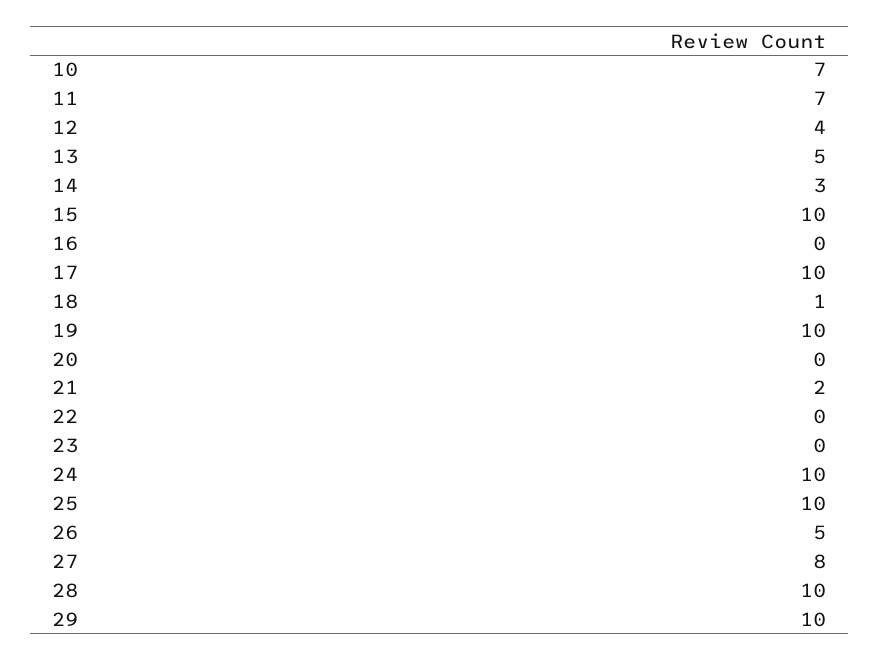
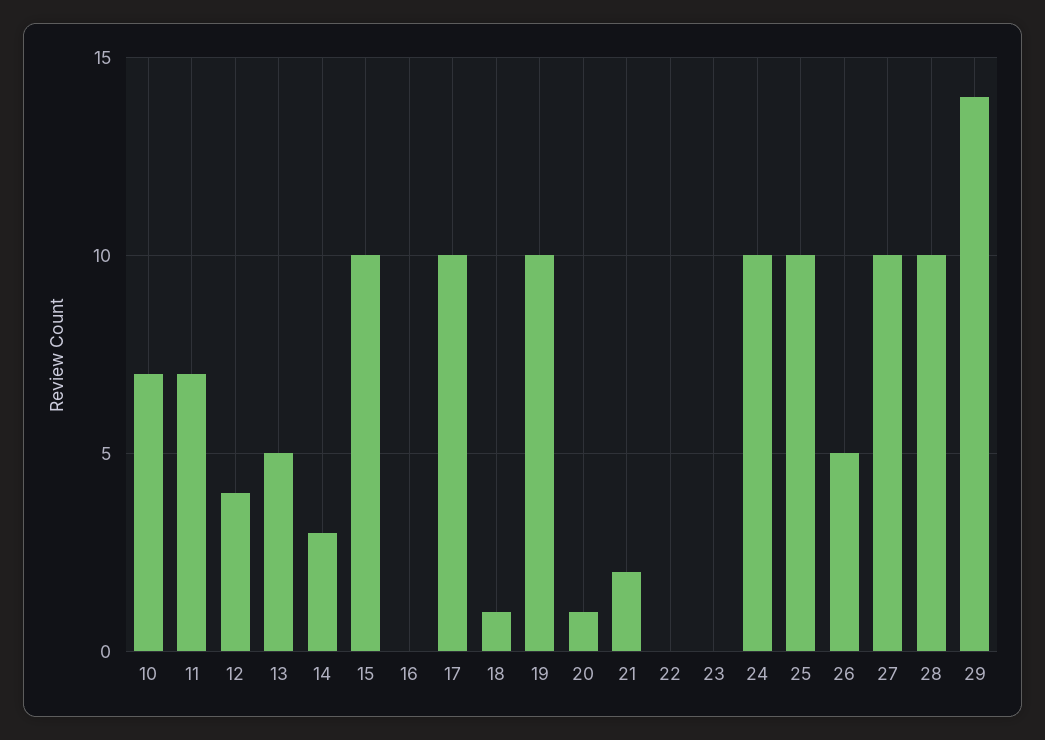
  {
    "10": 7,
    "11": 7,
    "12": 4,
    "13": 5,
    "14": 3,
    "15": 10,
    "16": 0,
    "17": 10,
    "18": 1,
    "19": 10,
-   "20": 0,
+   "20": 1,
    "21": 2,
    "22": 0,
    "23": 0,
    "24": 10,
    "25": 10,
    "26": 5,
-   "27": 8,
+   "27": 10,
    "28": 10,
-   "29": 10
+   "29": 14
  }

